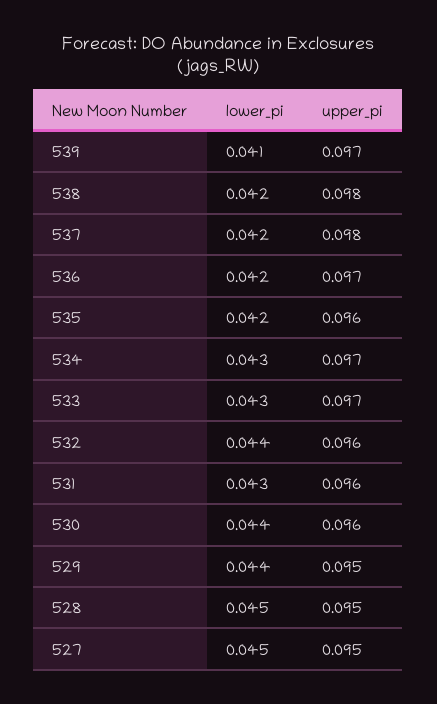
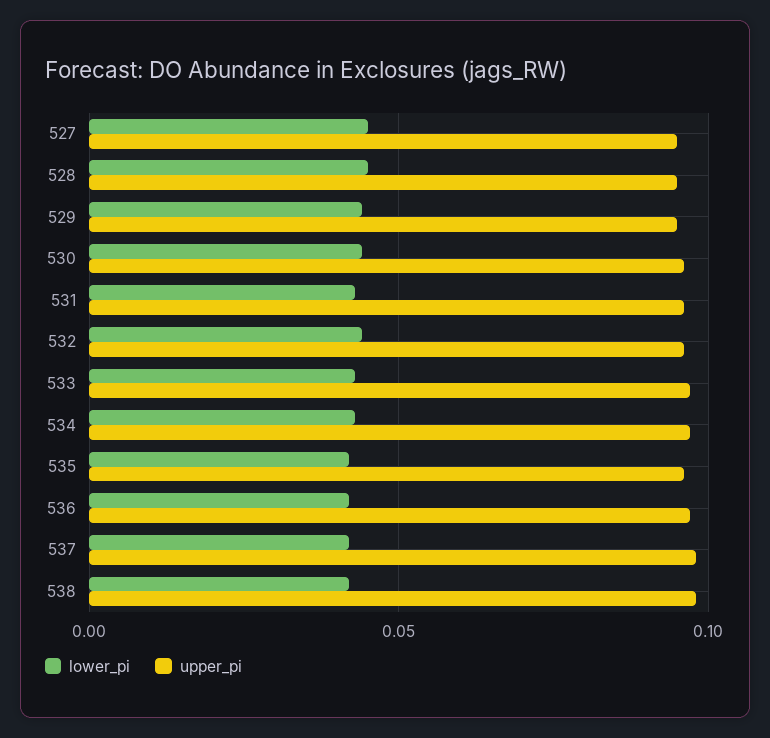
  {
    "lower_pi": {
-     "539": 0.041,
      "538": 0.042,
      "537": 0.042,
      "536": 0.042,
      "535": 0.042,
      "534": 0.043,
      "533": 0.043,
      "532": 0.044,
      "531": 0.043,
      "530": 0.044,
      "529": 0.044,
      "528": 0.045,
      "527": 0.045
    },
    "upper_pi": {
-     "539": 0.097,
      "538": 0.098,
      "537": 0.098,
      "536": 0.097,
      "535": 0.096,
      "534": 0.097,
      "533": 0.097,
      "532": 0.096,
      "531": 0.096,
      "530": 0.096,
      "529": 0.095,
      "528": 0.095,
      "527": 0.095
    }
  }

